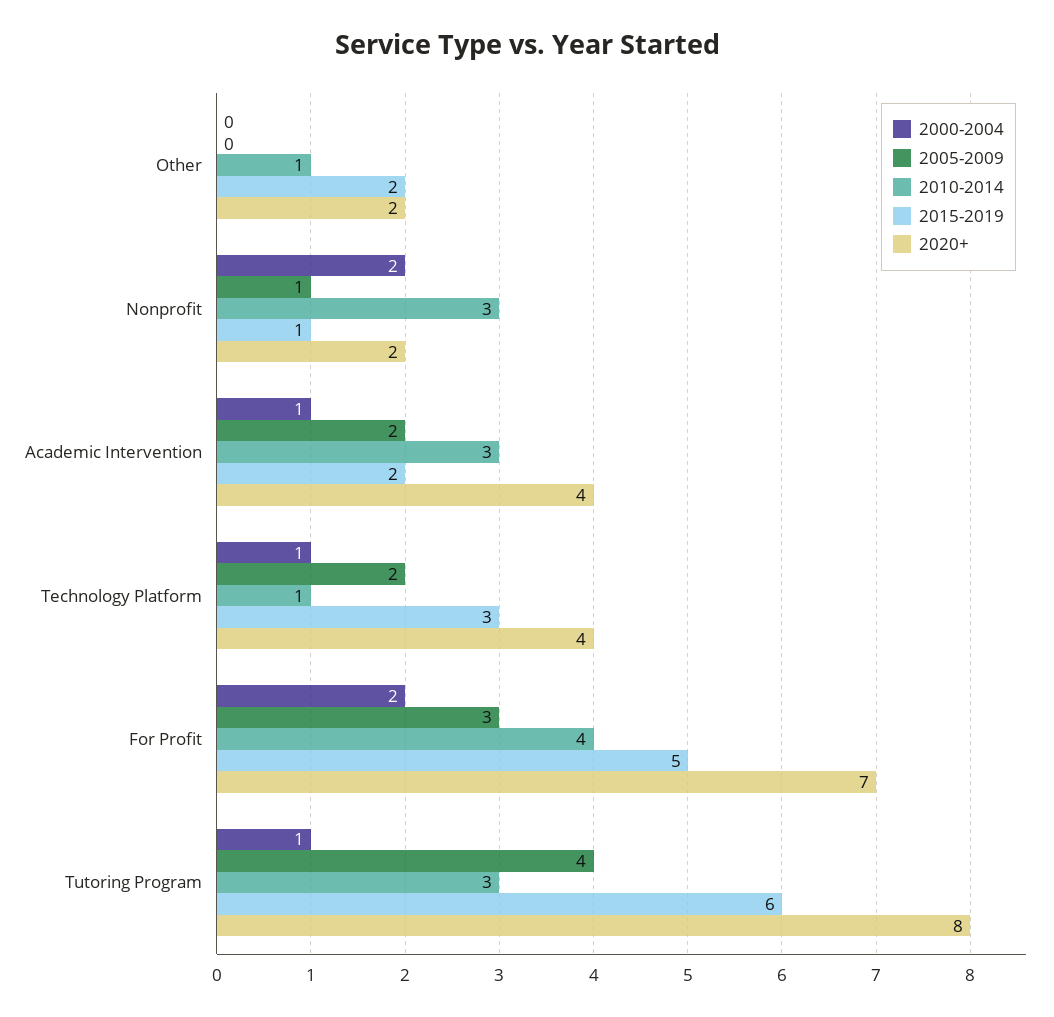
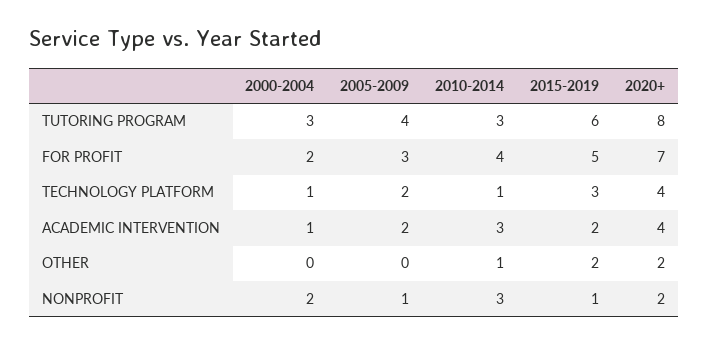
  {
    "2000-2004": {
      "Other": 0,
      "Nonprofit": 2,
      "Academic Intervention": 1,
      "Technology Platform": 1,
      "For Profit": 2,
-     "Tutoring Program": 1
+     "Tutoring Program": 3
    },
    "2005-2009": {
      "Other": 0,
      "Nonprofit": 1,
      "Academic Intervention": 2,
      "Technology Platform": 2,
      "For Profit": 3,
      "Tutoring Program": 4
    },
    "2010-2014": {
      "Other": 1,
      "Nonprofit": 3,
      "Academic Intervention": 3,
      "Technology Platform": 1,
      "For Profit": 4,
      "Tutoring Program": 3
    },
    "2015-2019": {
      "Other": 2,
      "Nonprofit": 1,
      "Academic Intervention": 2,
      "Technology Platform": 3,
      "For Profit": 5,
      "Tutoring Program": 6
    },
    "2020+": {
      "Other": 2,
      "Nonprofit": 2,
      "Academic Intervention": 4,
      "Technology Platform": 4,
      "For Profit": 7,
      "Tutoring Program": 8
    }
  }

